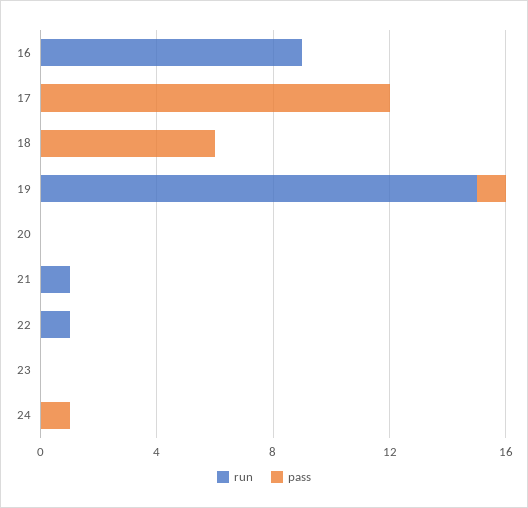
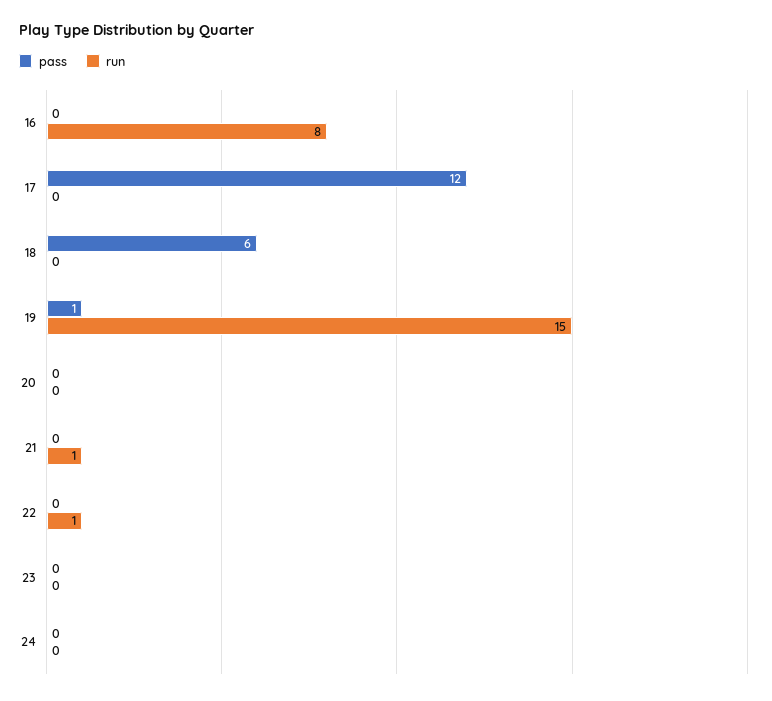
  {
    "run": {
-     "16": 9,
+     "16": 8,
      "17": 0,
      "18": 0,
      "19": 15,
      "20": 0,
      "21": 1,
      "22": 1,
      "23": 0,
      "24": 0
    },
    "pass": {
      "16": 0,
      "17": 12,
      "18": 6,
      "19": 1,
      "20": 0,
      "21": 0,
      "22": 0,
      "23": 0,
-     "24": 1
+     "24": 0
    }
  }

